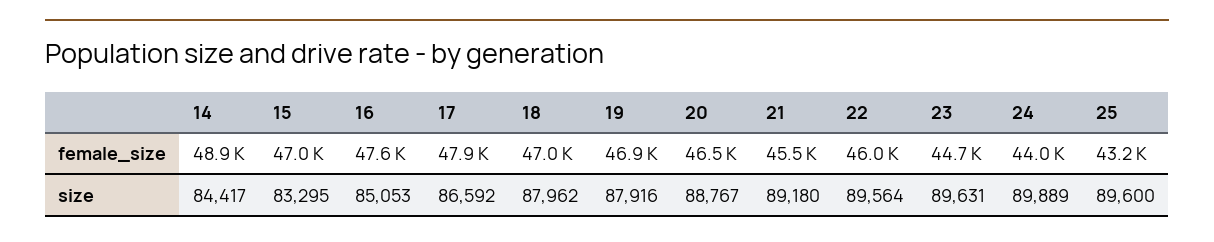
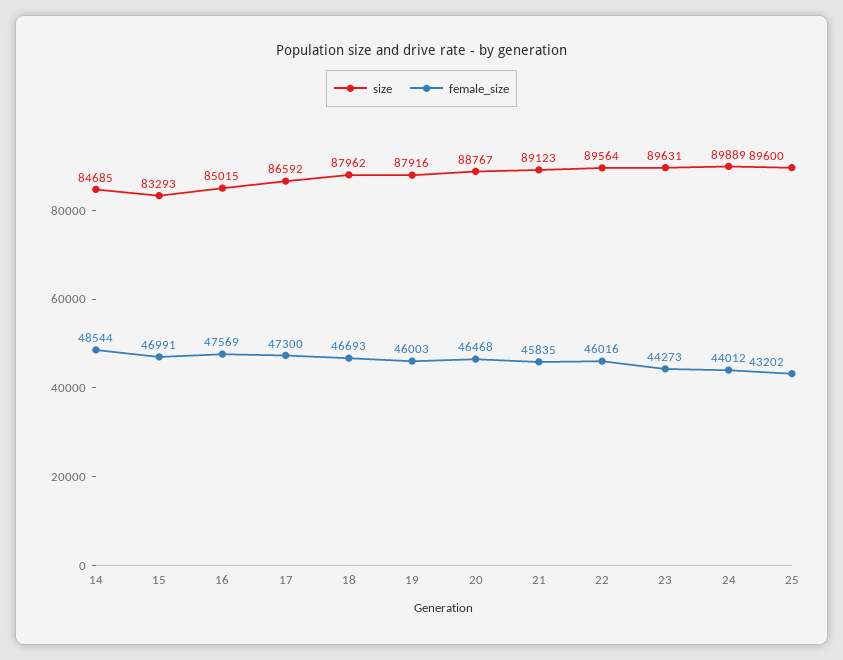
  {
    "female_size": {
-     "14": 48900,
+     "14": 48544,
      "15": 46991,
      "16": 47569,
-     "17": 47900,
+     "17": 47300,
-     "18": 47000,
+     "18": 46693,
-     "19": 46900,
+     "19": 46003,
      "20": 46468,
-     "21": 45500,
+     "21": 45835,
      "22": 46016,
-     "23": 44700,
+     "23": 44273,
      "24": 44012,
      "25": 43202
    },
    "size": {
-     "14": 84417,
+     "14": 84685,
-     "15": 83295,
+     "15": 83293,
-     "16": 85053,
+     "16": 85015,
      "17": 86592,
      "18": 87962,
      "19": 87916,
      "20": 88767,
-     "21": 89180,
+     "21": 89123,
      "22": 89564,
      "23": 89631,
      "24": 89889,
      "25": 89600
    }
  }

